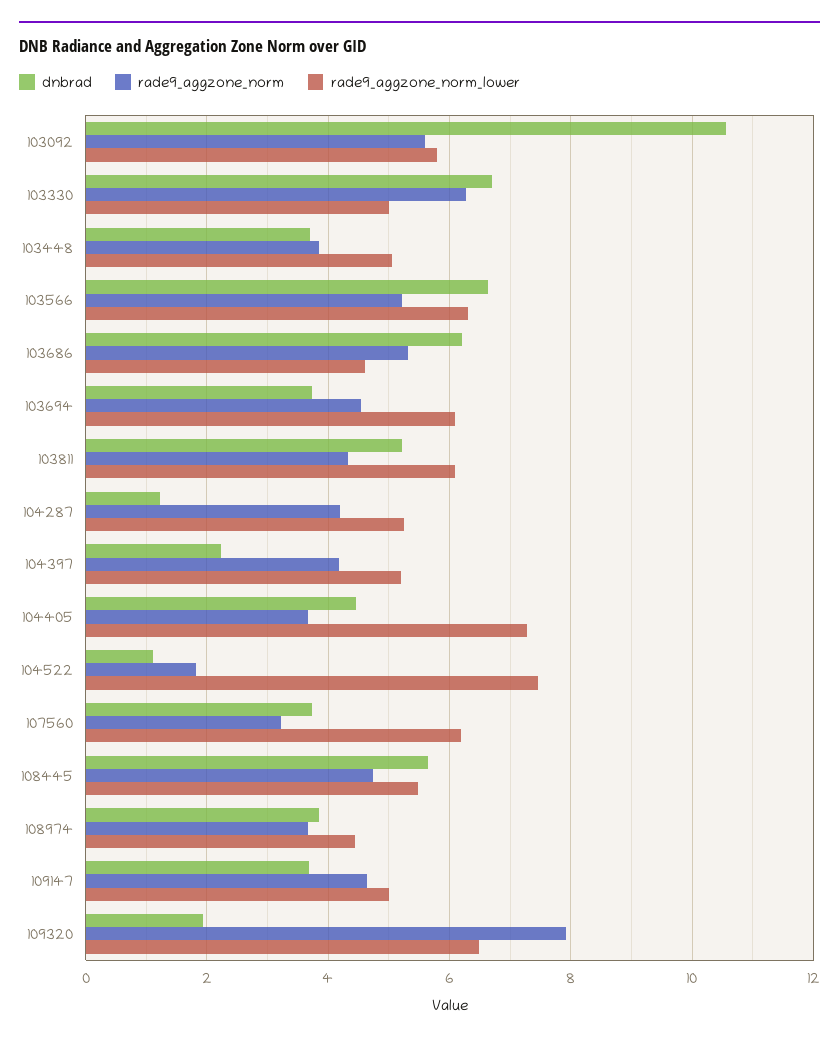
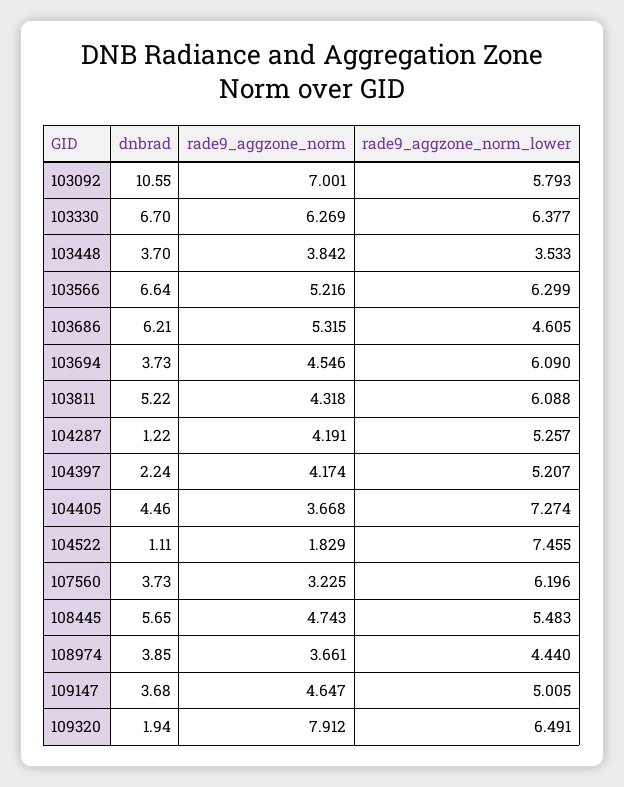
  {
    "dnbrad": {
      "103092": 10.55,
      "103330": 6.7,
      "103448": 3.7,
      "103566": 6.64,
      "103686": 6.21,
      "103694": 3.73,
      "103811": 5.22,
      "104287": 1.22,
      "104397": 2.24,
      "104405": 4.46,
      "104522": 1.11,
      "107560": 3.73,
      "108445": 5.65,
      "108974": 3.85,
      "109147": 3.68,
      "109320": 1.94
    },
    "rade9_aggzone_norm": {
-     "103092": 5.6,
+     "103092": 7.001,
      "103330": 6.269,
      "103448": 3.842,
      "103566": 5.216,
      "103686": 5.315,
      "103694": 4.546,
      "103811": 4.318,
      "104287": 4.191,
      "104397": 4.174,
      "104405": 3.668,
      "104522": 1.829,
      "107560": 3.225,
      "108445": 4.743,
      "108974": 3.661,
      "109147": 4.647,
      "109320": 7.912
    },
    "rade9_aggzone_norm_lower": {
      "103092": 5.793,
-     "103330": 5,
+     "103330": 6.377,
-     "103448": 5,
+     "103448": 3.533,
      "103566": 6.299,
      "103686": 4.605,
      "103694": 6.09,
      "103811": 6.088,
      "104287": 5.257,
      "104397": 5.207,
      "104405": 7.274,
      "104522": 7.455,
      "107560": 6.196,
      "108445": 5.483,
      "108974": 4.44,
      "109147": 5.005,
      "109320": 6.491
    }
  }

